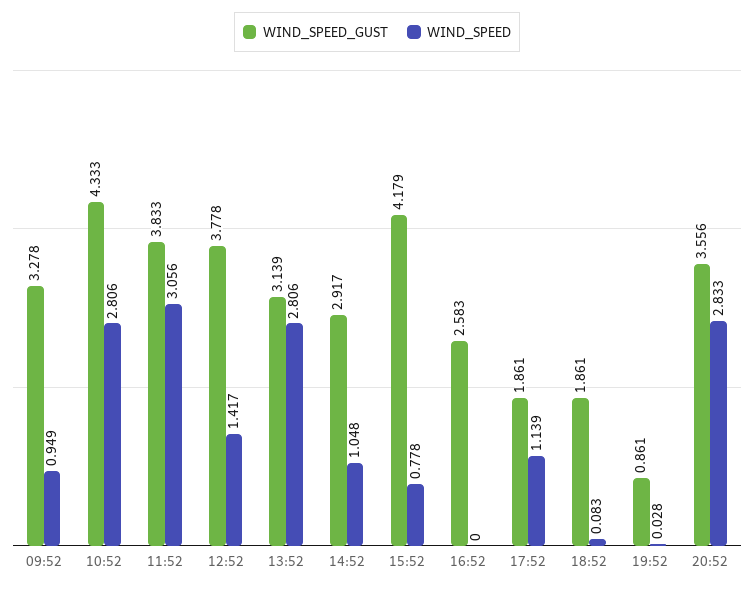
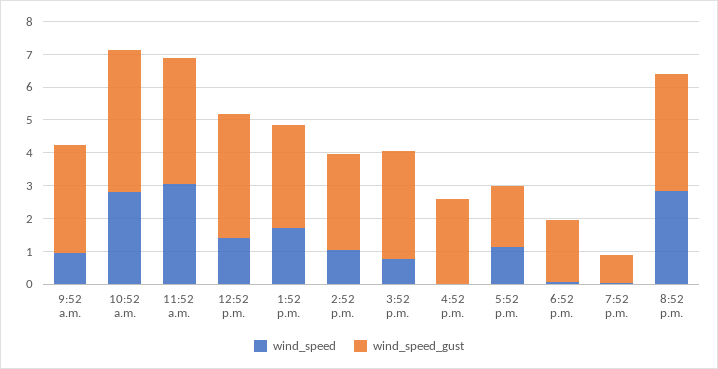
  {
    "WIND_SPEED_GUST": {
      "09:52": 3.278,
      "10:52": 4.333,
      "11:52": 3.833,
      "12:52": 3.778,
      "13:52": 3.139,
      "14:52": 2.917,
-     "15:52": 4.179,
+     "15:52": 3.25,
      "16:52": 2.583,
      "17:52": 1.861,
      "18:52": 1.861,
      "19:52": 0.861,
      "20:52": 3.556
    },
    "WIND_SPEED": {
      "09:52": 0.949,
      "10:52": 2.806,
      "11:52": 3.056,
      "12:52": 1.417,
-     "13:52": 2.806,
+     "13:52": 1.75,
      "14:52": 1.048,
      "15:52": 0.778,
      "16:52": 0,
      "17:52": 1.139,
      "18:52": 0.083,
      "19:52": 0.028,
      "20:52": 2.833
    }
  }

